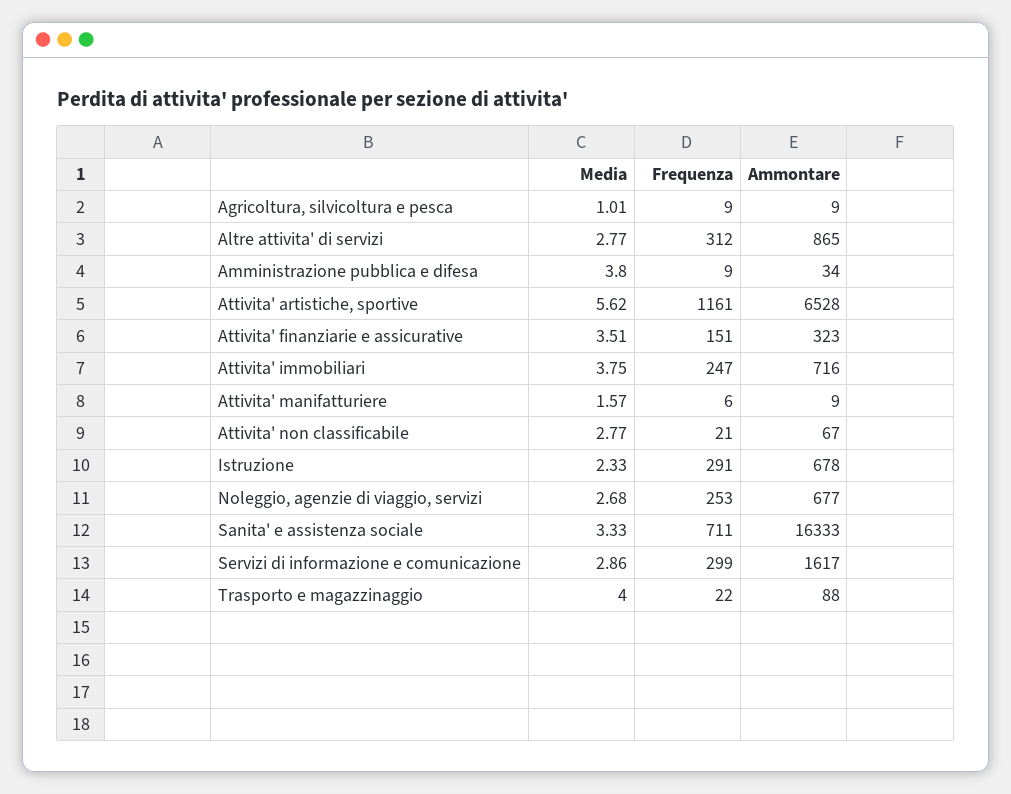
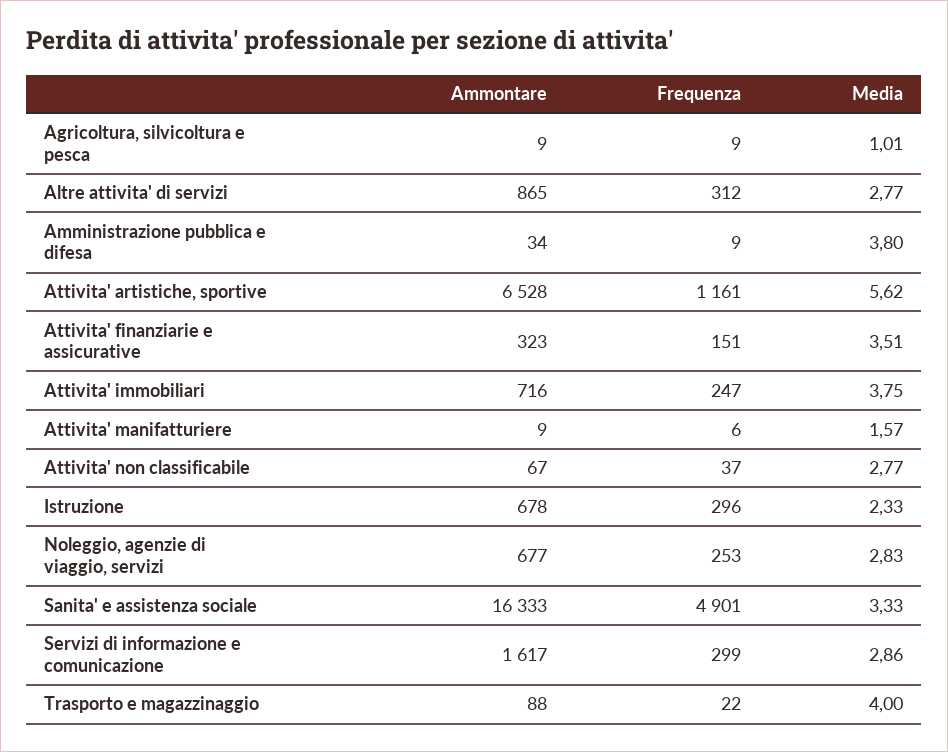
  {
    "Media": {
      "Agricoltura, silvicoltura e pesca": 1.01,
      "Altre attivita' di servizi": 2.77,
      "Amministrazione pubblica e difesa": 3.8,
      "Attivita' artistiche, sportive": 5.62,
      "Attivita' finanziarie e assicurative": 3.51,
      "Attivita' immobiliari": 3.75,
      "Attivita' manifatturiere": 1.57,
      "Attivita' non classificabile": 2.77,
      "Istruzione": 2.33,
-     "Noleggio, agenzie di viaggio, servizi": 2.68,
+     "Noleggio, agenzie di viaggio, servizi": 2.83,
      "Sanita' e assistenza sociale": 3.33,
      "Servizi di informazione e comunicazione": 2.86,
      "Trasporto e magazzinaggio": 4
    },
    "Frequenza": {
      "Agricoltura, silvicoltura e pesca": 9,
      "Altre attivita' di servizi": 312,
      "Amministrazione pubblica e difesa": 9,
      "Attivita' artistiche, sportive": 1161,
      "Attivita' finanziarie e assicurative": 151,
      "Attivita' immobiliari": 247,
      "Attivita' manifatturiere": 6,
-     "Attivita' non classificabile": 21,
+     "Attivita' non classificabile": 37,
-     "Istruzione": 291,
+     "Istruzione": 296,
      "Noleggio, agenzie di viaggio, servizi": 253,
-     "Sanita' e assistenza sociale": 711,
+     "Sanita' e assistenza sociale": 4901,
      "Servizi di informazione e comunicazione": 299,
      "Trasporto e magazzinaggio": 22
    },
    "Ammontare": {
      "Agricoltura, silvicoltura e pesca": 9,
      "Altre attivita' di servizi": 865,
      "Amministrazione pubblica e difesa": 34,
      "Attivita' artistiche, sportive": 6528,
      "Attivita' finanziarie e assicurative": 323,
      "Attivita' immobiliari": 716,
      "Attivita' manifatturiere": 9,
      "Attivita' non classificabile": 67,
      "Istruzione": 678,
      "Noleggio, agenzie di viaggio, servizi": 677,
      "Sanita' e assistenza sociale": 16333,
      "Servizi di informazione e comunicazione": 1617,
      "Trasporto e magazzinaggio": 88
    }
  }

